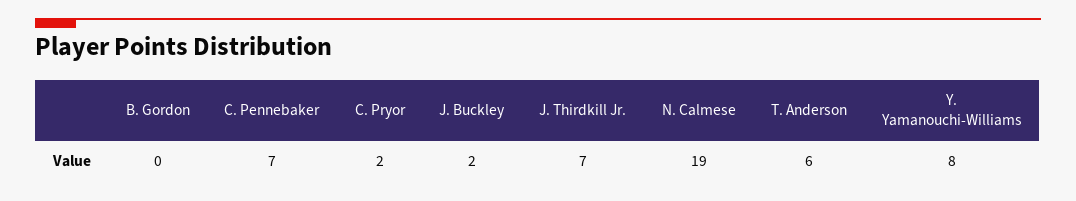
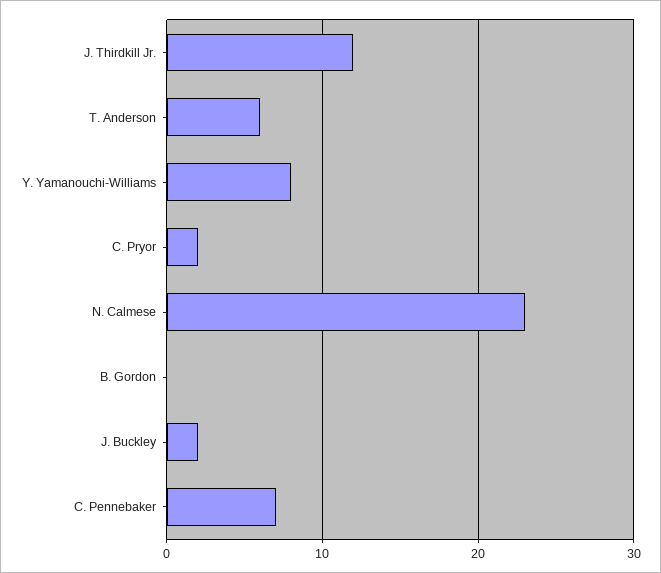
  {
    "B. Gordon": 0,
    "C. Pennebaker": 7,
    "C. Pryor": 2,
    "J. Buckley": 2,
-   "J. Thirdkill Jr.": 7,
+   "J. Thirdkill Jr.": 12,
-   "N. Calmese": 19,
+   "N. Calmese": 23,
    "T. Anderson": 6,
    "Y. Yamanouchi-Williams": 8
  }

